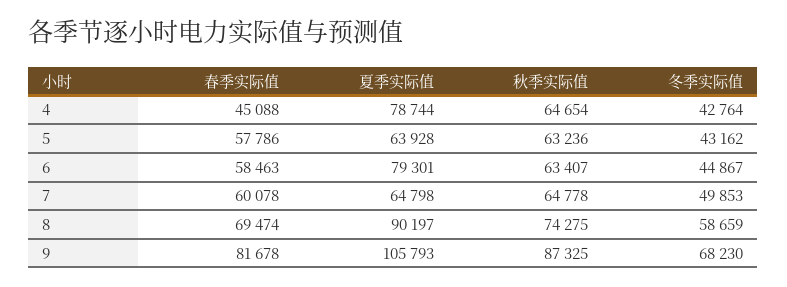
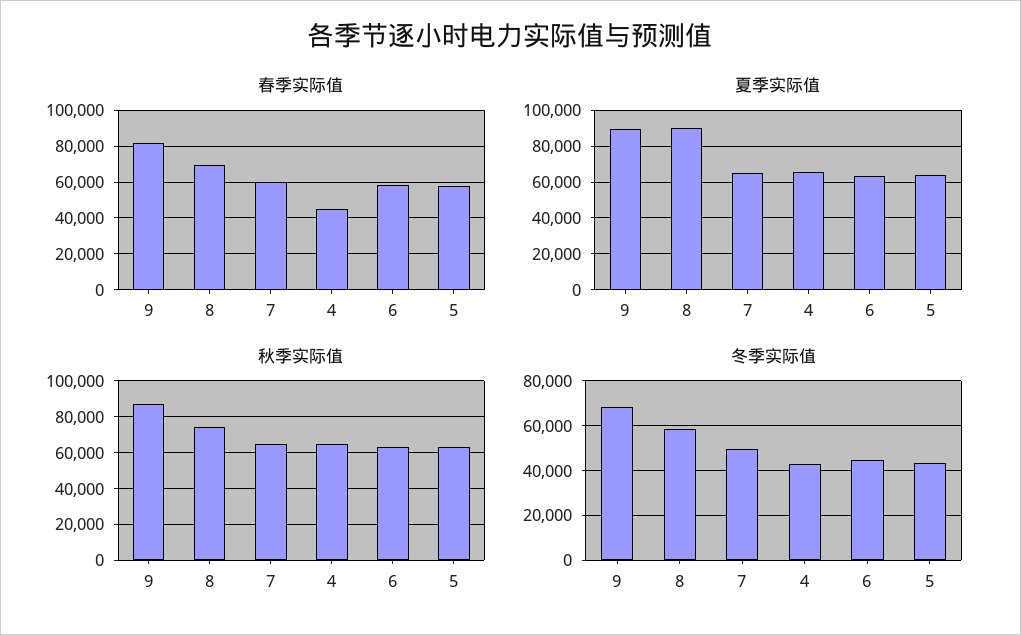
  {
    "春季实际值": {
      "4": 45088,
      "5": 57786,
      "6": 58463,
      "7": 60078,
      "8": 69474,
      "9": 81678
    },
    "夏季实际值": {
-     "4": 78744,
+     "4": 65000,
      "5": 63928,
-     "6": 79301,
+     "6": 65000,
      "7": 64798,
      "8": 90197,
-     "9": 105793
+     "9": 90000
    },
    "秋季实际值": {
      "4": 64654,
      "5": 63236,
      "6": 63407,
      "7": 64778,
      "8": 74275,
      "9": 87325
    },
    "冬季实际值": {
      "4": 42764,
      "5": 43162,
      "6": 44867,
      "7": 49853,
      "8": 58659,
      "9": 68230
    }
  }

